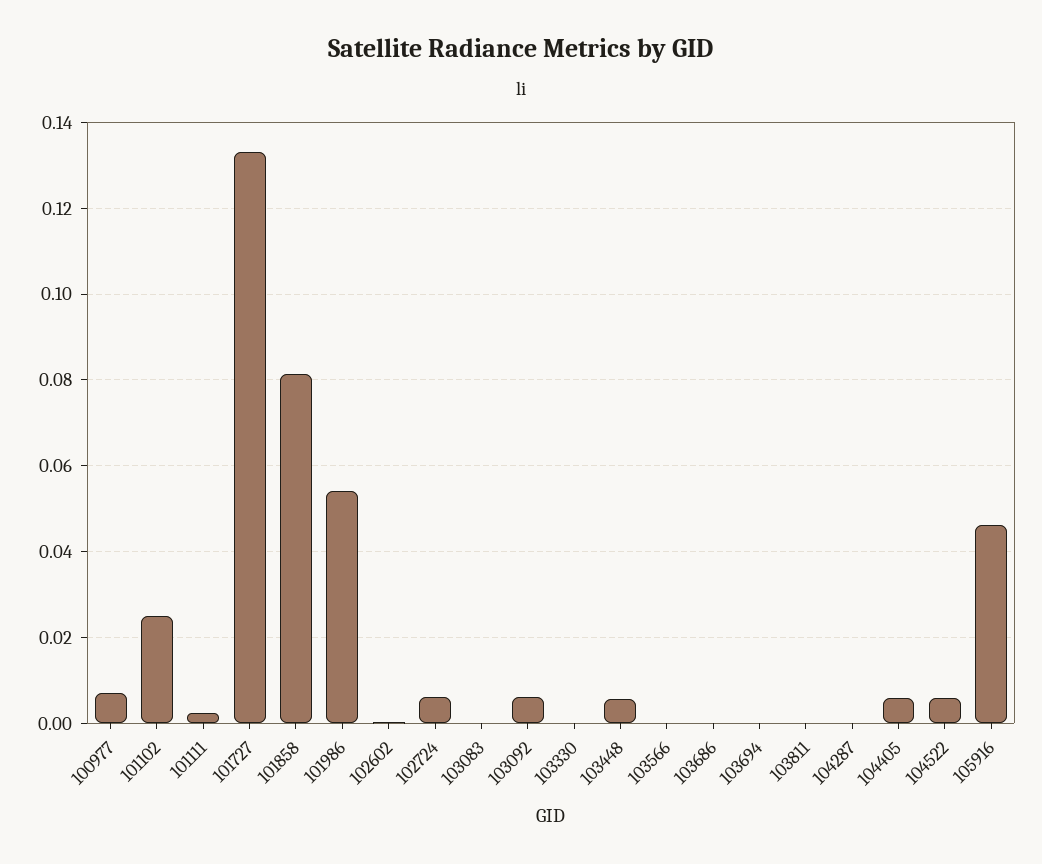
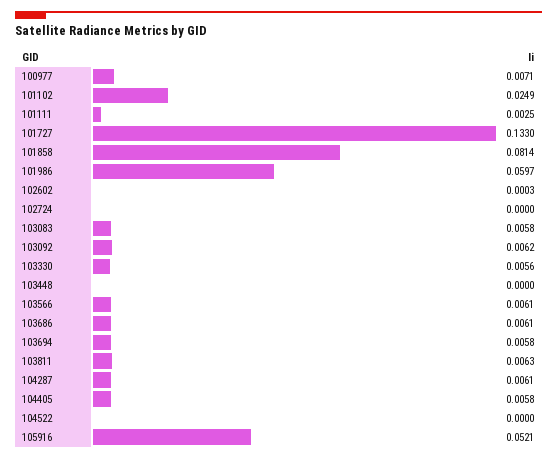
  {
    "100977": 0.0071,
    "101102": 0.0249,
    "101111": 0.0025,
    "101727": 0.133,
    "101858": 0.0814,
-   "101986": 0.054,
+   "101986": 0.0597,
    "102602": 0.0003,
-   "102724": 0.006,
+   "102724": 0,
-   "103083": 0,
+   "103083": 0.0058,
    "103092": 0.0062,
-   "103330": 0,
+   "103330": 0.0056,
-   "103448": 0.006,
+   "103448": 0,
-   "103566": 0,
+   "103566": 0.0061,
-   "103686": 0,
+   "103686": 0.0061,
-   "103694": 0,
+   "103694": 0.0058,
-   "103811": 0,
+   "103811": 0.0063,
-   "104287": 0,
+   "104287": 0.0061,
    "104405": 0.0058,
-   "104522": 0.006,
+   "104522": 0,
-   "105916": 0.046
+   "105916": 0.0521
  }

